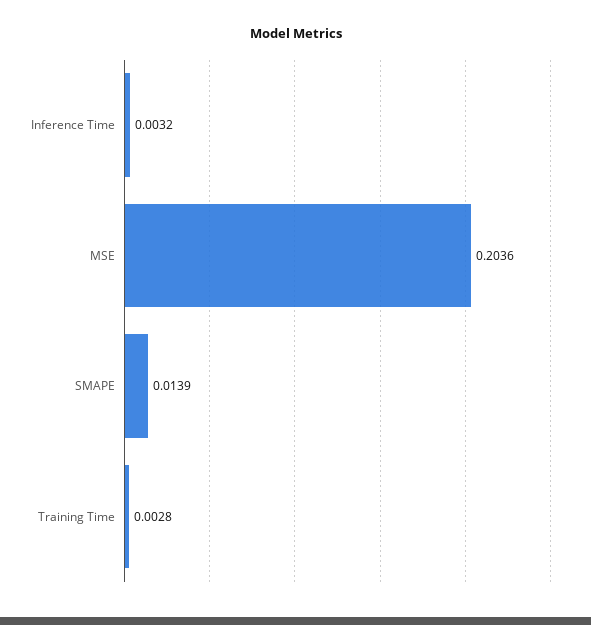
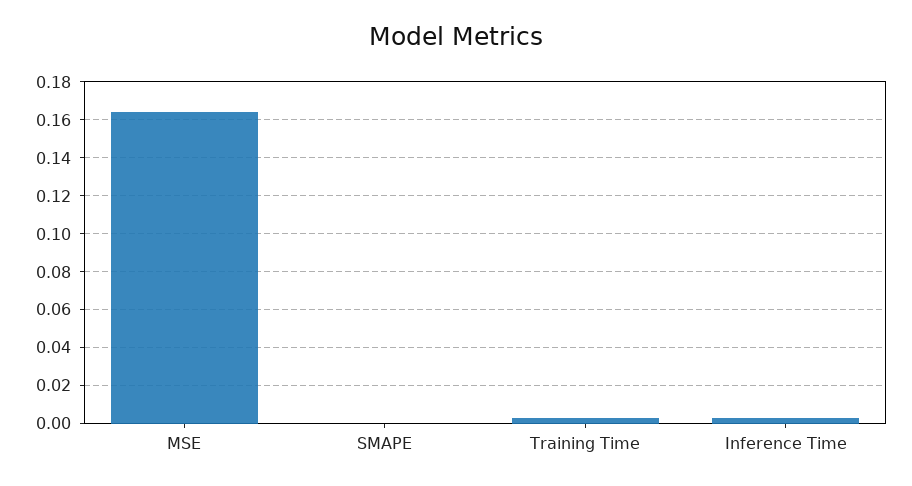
  {
    "Inference Time": 0.0032,
-   "MSE": 0.2036,
+   "MSE": 0.165,
-   "SMAPE": 0.0139,
+   "SMAPE": 0,
    "Training Time": 0.0028
  }

